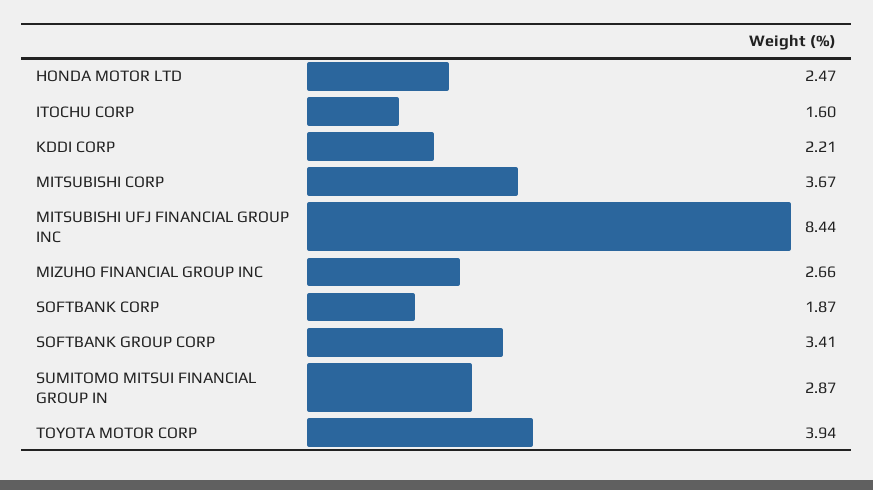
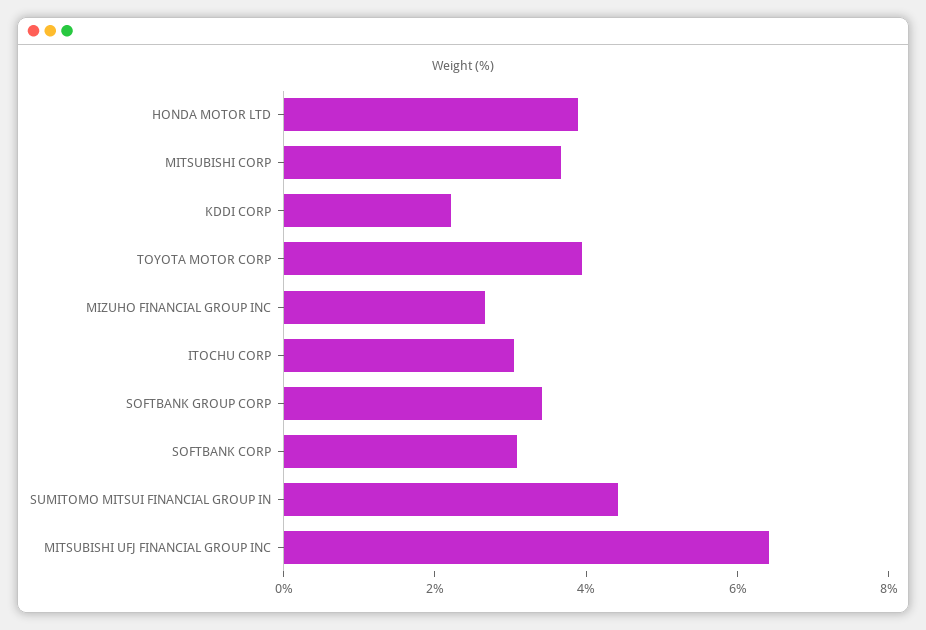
  {
-   "HONDA MOTOR LTD": 2.47,
+   "HONDA MOTOR LTD": 4,
-   "ITOCHU CORP": 1.6,
+   "ITOCHU CORP": 3,
    "KDDI CORP": 2.21,
    "MITSUBISHI CORP": 3.67,
-   "MITSUBISHI UFJ FINANCIAL GROUP INC": 8.44,
+   "MITSUBISHI UFJ FINANCIAL GROUP INC": 6.5,
    "MIZUHO FINANCIAL GROUP INC": 2.66,
-   "SOFTBANK CORP": 1.87,
+   "SOFTBANK CORP": 3,
    "SOFTBANK GROUP CORP": 3.41,
-   "SUMITOMO MITSUI FINANCIAL GROUP IN": 2.87,
+   "SUMITOMO MITSUI FINANCIAL GROUP IN": 4.5,
    "TOYOTA MOTOR CORP": 3.94
  }

